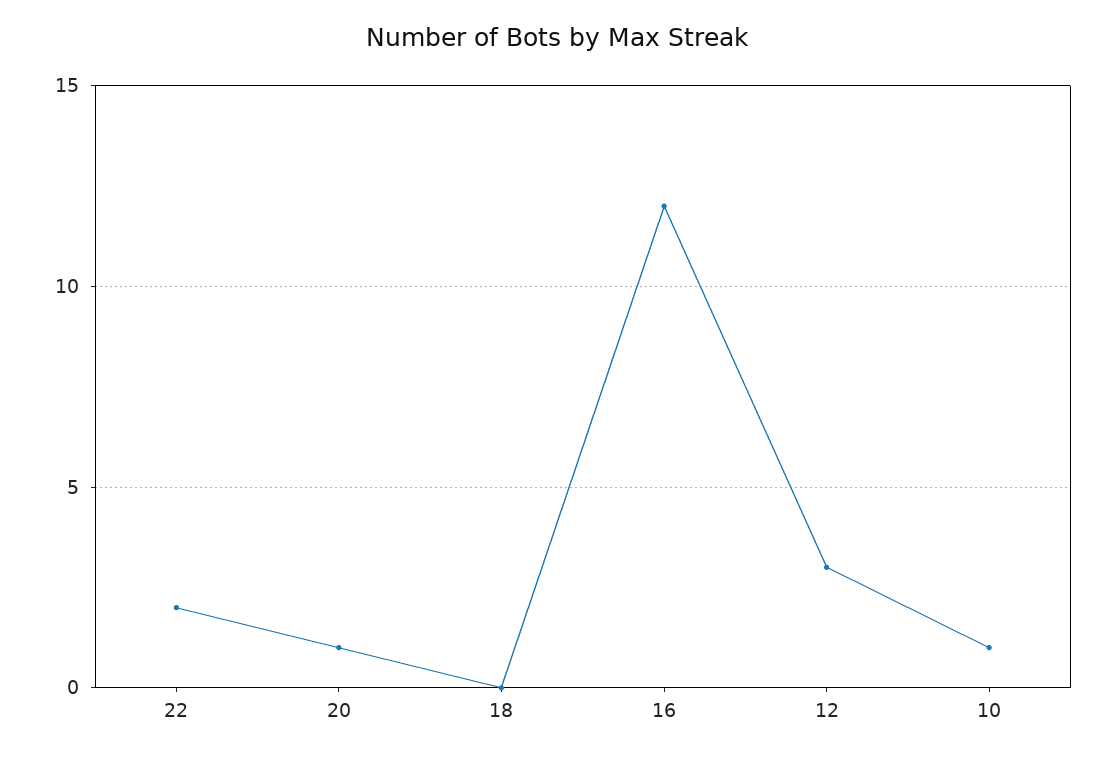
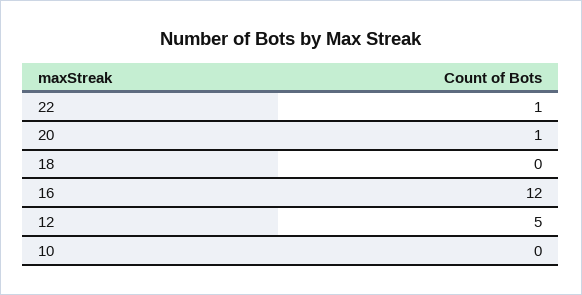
  {
-   "22": 2,
+   "22": 1,
    "20": 1,
    "18": 0,
    "16": 12,
-   "12": 3,
+   "12": 5,
-   "10": 1
+   "10": 0
  }

